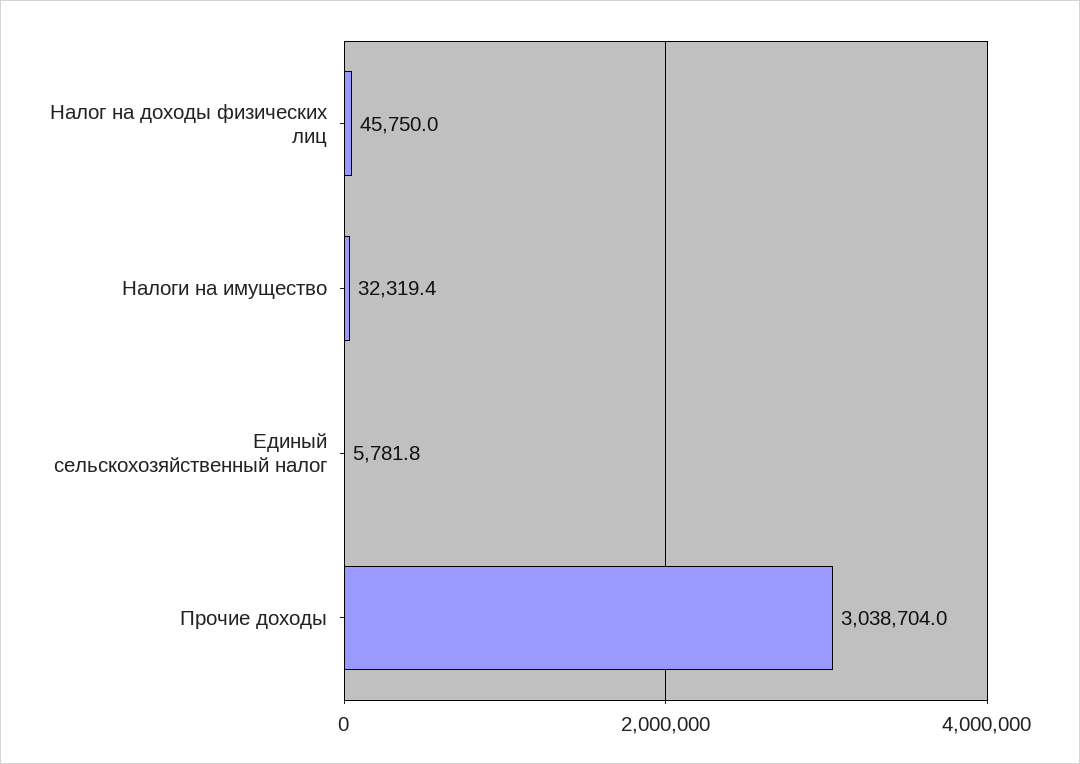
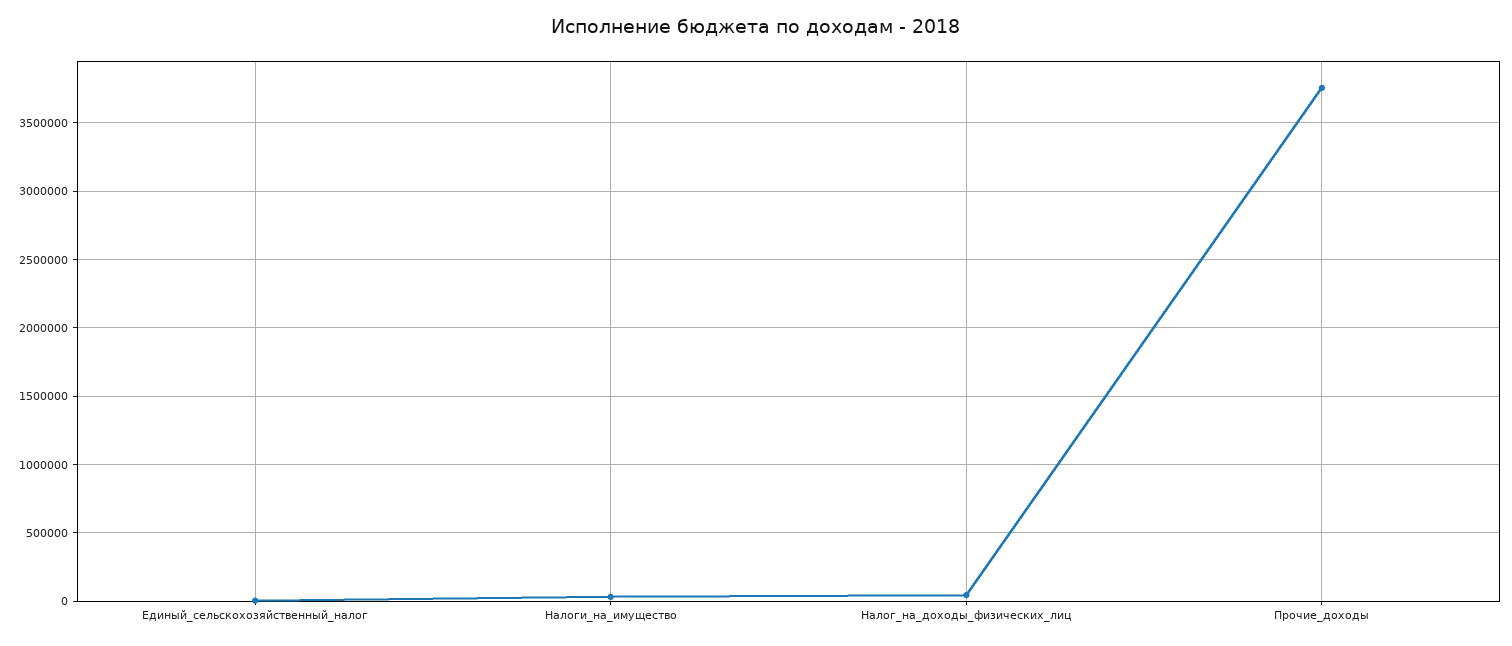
  {
    "Налог на доходы физических лиц": 45750,
    "Налоги на имущество": 32319.4,
    "Единый сельскохозяйственный налог": 5781.8,
-   "Прочие доходы": 3038704
+   "Прочие доходы": 3750000
  }

